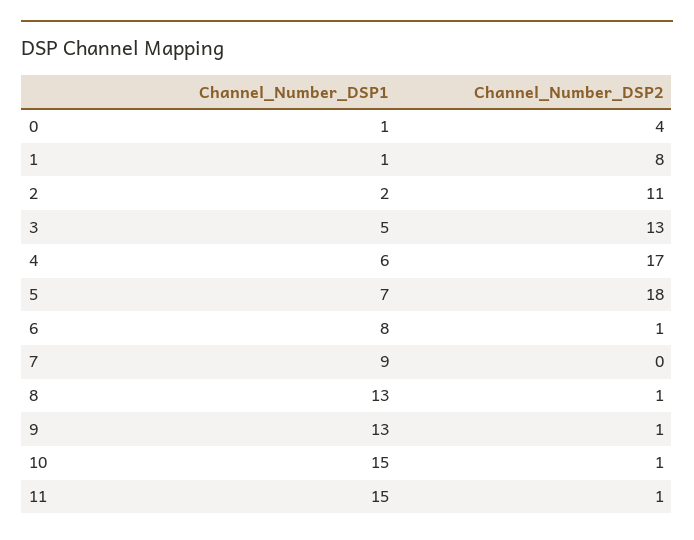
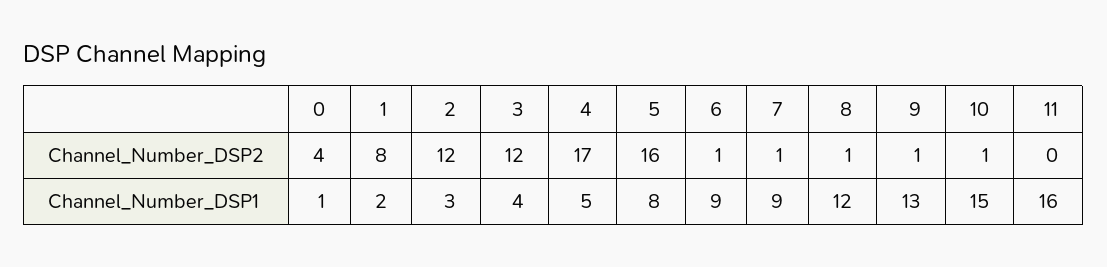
  {
    "Channel_Number_DSP1": {
      "0": 1,
-     "1": 1,
+     "1": 2,
-     "2": 2,
+     "2": 3,
-     "3": 5,
+     "3": 4,
-     "4": 6,
+     "4": 5,
-     "5": 7,
+     "5": 8,
-     "6": 8,
+     "6": 9,
      "7": 9,
-     "8": 13,
+     "8": 12,
      "9": 13,
      "10": 15,
-     "11": 15
+     "11": 16
    },
    "Channel_Number_DSP2": {
      "0": 4,
      "1": 8,
-     "2": 11,
+     "2": 12,
-     "3": 13,
+     "3": 12,
      "4": 17,
-     "5": 18,
+     "5": 16,
      "6": 1,
-     "7": 0,
+     "7": 1,
      "8": 1,
      "9": 1,
      "10": 1,
-     "11": 1
+     "11": 0
    }
  }

